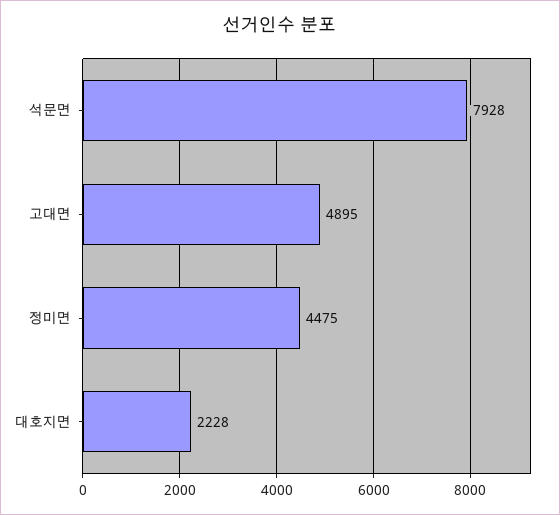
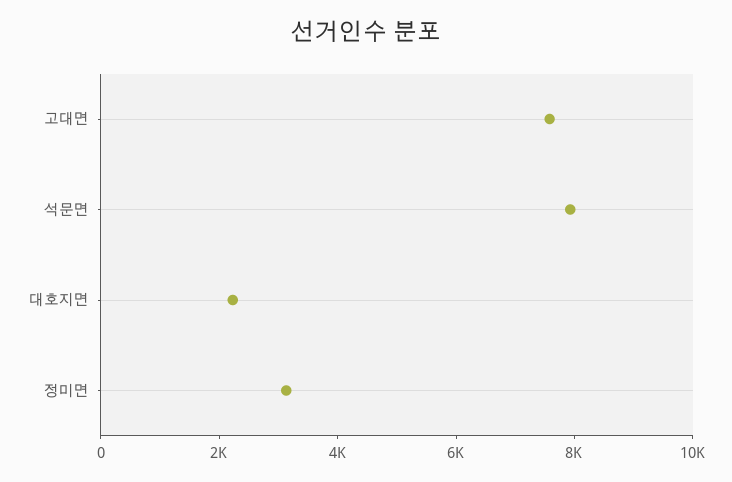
  {
    "석문면": 7928,
-   "고대면": 4895,
+   "고대면": 7500,
-   "정미면": 4475,
+   "정미면": 3000,
    "대호지면": 2228
  }

